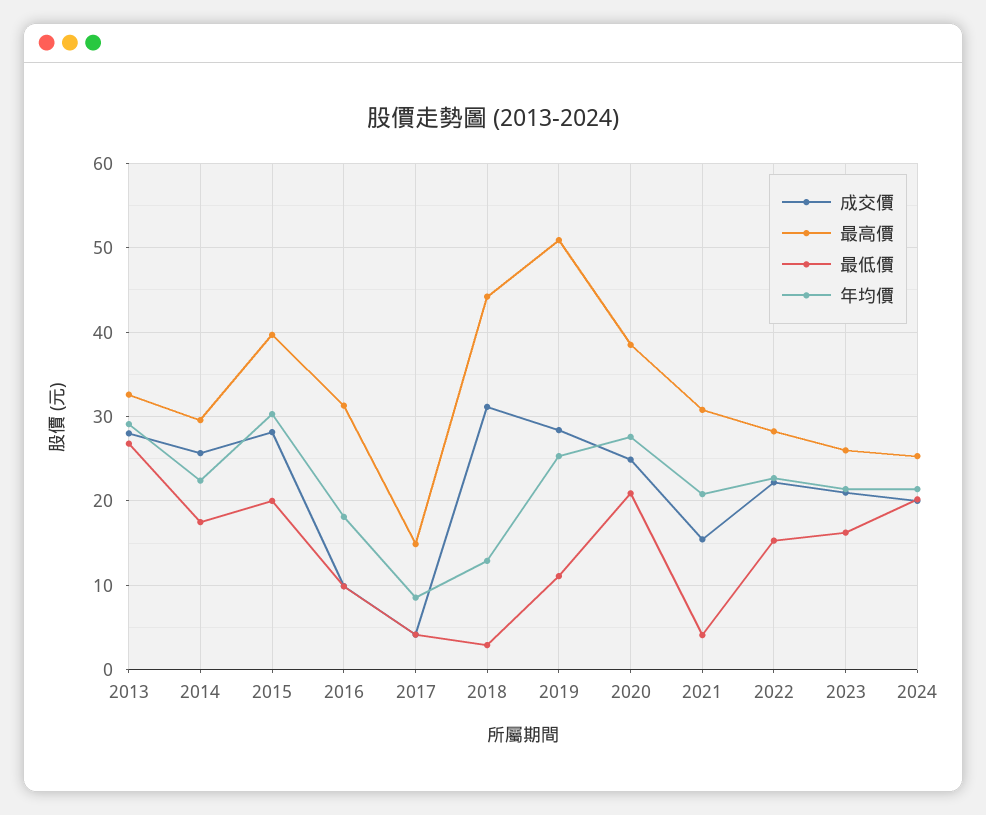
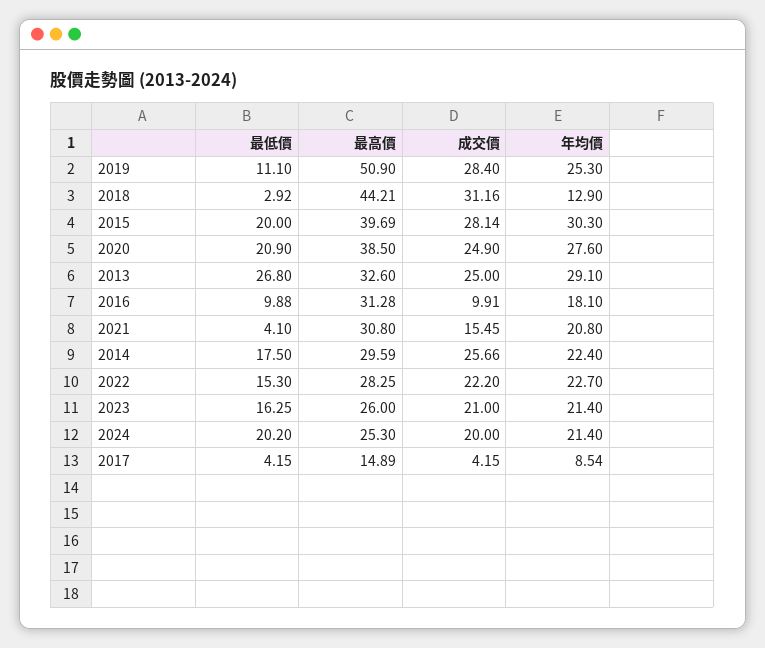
  {
    "成交價": {
-     "2013": 28,
+     "2013": 25,
      "2014": 25.66,
      "2015": 28.14,
      "2016": 9.91,
      "2017": 4.15,
      "2018": 31.16,
      "2019": 28.4,
      "2020": 24.9,
      "2021": 15.45,
      "2022": 22.2,
      "2023": 21,
      "2024": 20
    },
    "最高價": {
      "2013": 32.6,
      "2014": 29.59,
      "2015": 39.69,
      "2016": 31.28,
      "2017": 14.89,
      "2018": 44.21,
      "2019": 50.9,
      "2020": 38.5,
      "2021": 30.8,
      "2022": 28.25,
      "2023": 26,
      "2024": 25.3
    },
    "最低價": {
      "2013": 26.8,
      "2014": 17.5,
      "2015": 20,
      "2016": 9.88,
      "2017": 4.15,
      "2018": 2.92,
      "2019": 11.1,
      "2020": 20.9,
      "2021": 4.1,
      "2022": 15.3,
      "2023": 16.25,
      "2024": 20.2
    },
    "年均價": {
      "2013": 29.1,
      "2014": 22.4,
      "2015": 30.3,
      "2016": 18.1,
      "2017": 8.54,
      "2018": 12.9,
      "2019": 25.3,
      "2020": 27.6,
      "2021": 20.8,
      "2022": 22.7,
      "2023": 21.4,
      "2024": 21.4
    }
  }

